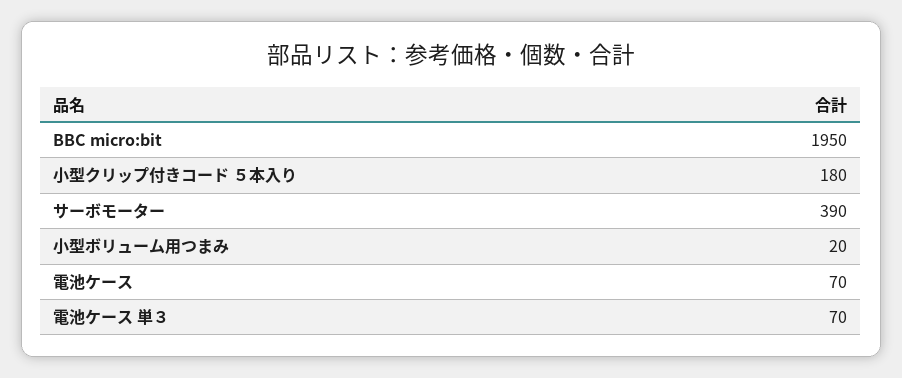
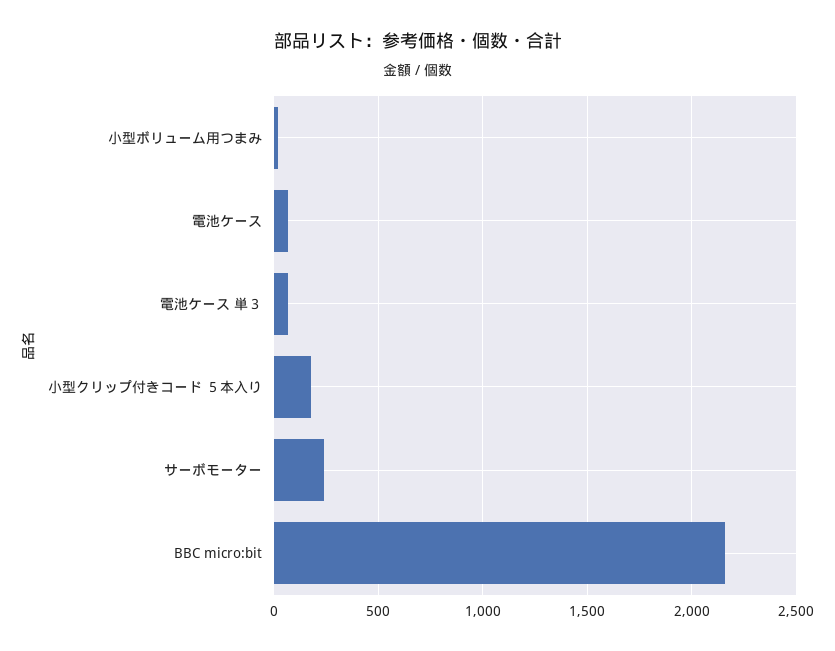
  {
-   "BBC micro:bit": 1950,
+   "BBC micro:bit": 2150,
    "小型クリップ付きコード ５本入り": 180,
-   "サーボモーター": 390,
+   "サーボモーター": 250,
    "小型ボリューム用つまみ": 20,
    "電池ケース": 70,
    "電池ケース 単３": 70
  }

